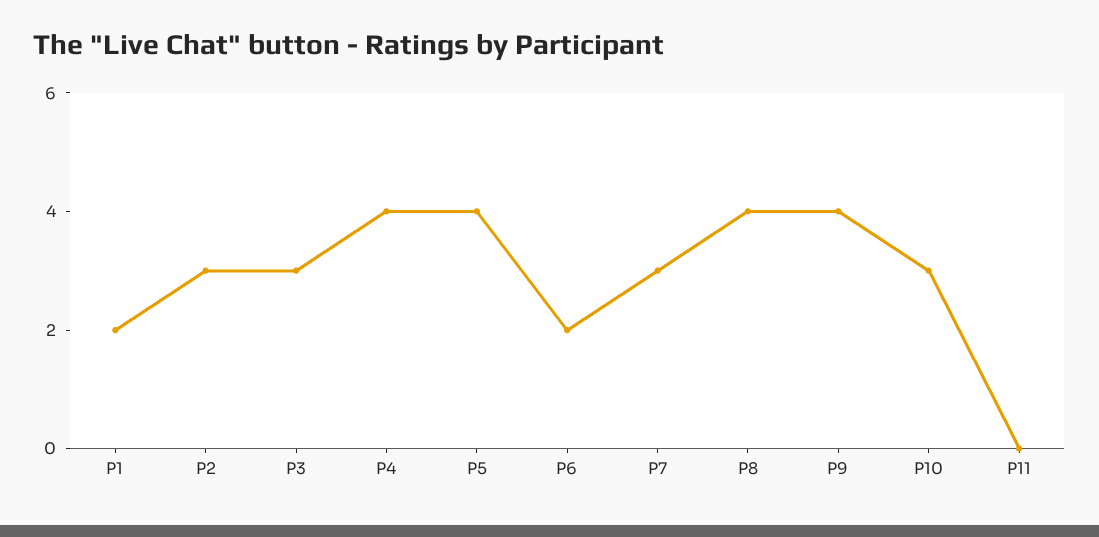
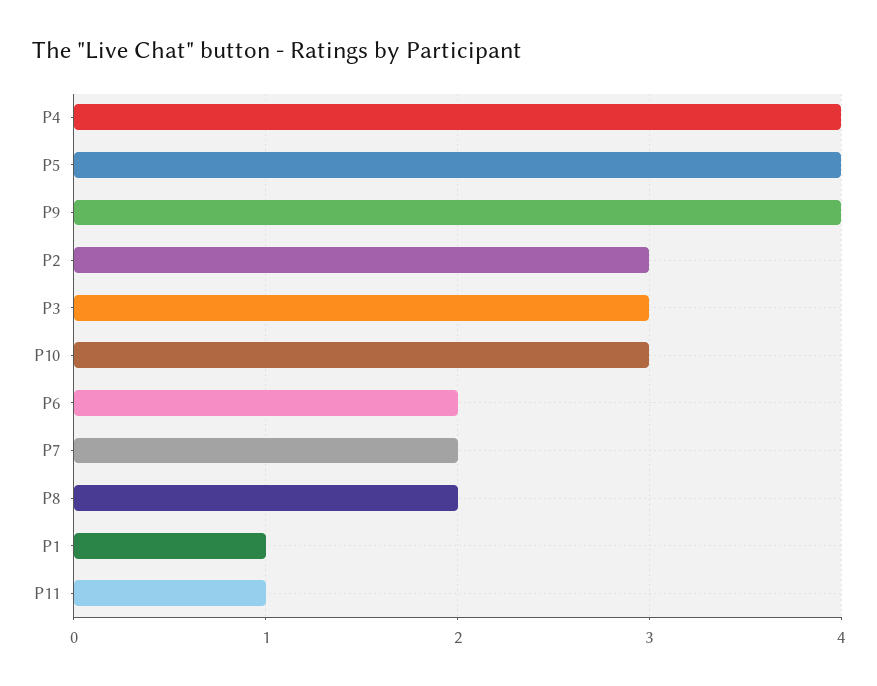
  {
-   "P1": 2,
+   "P1": 1,
    "P2": 3,
    "P3": 3,
    "P4": 4,
    "P5": 4,
    "P6": 2,
-   "P7": 3,
+   "P7": 2,
-   "P8": 4,
+   "P8": 2,
    "P9": 4,
    "P10": 3,
-   "P11": 0
+   "P11": 1
  }

